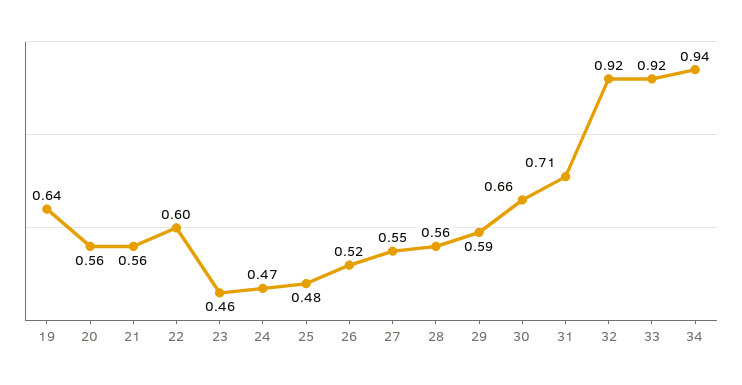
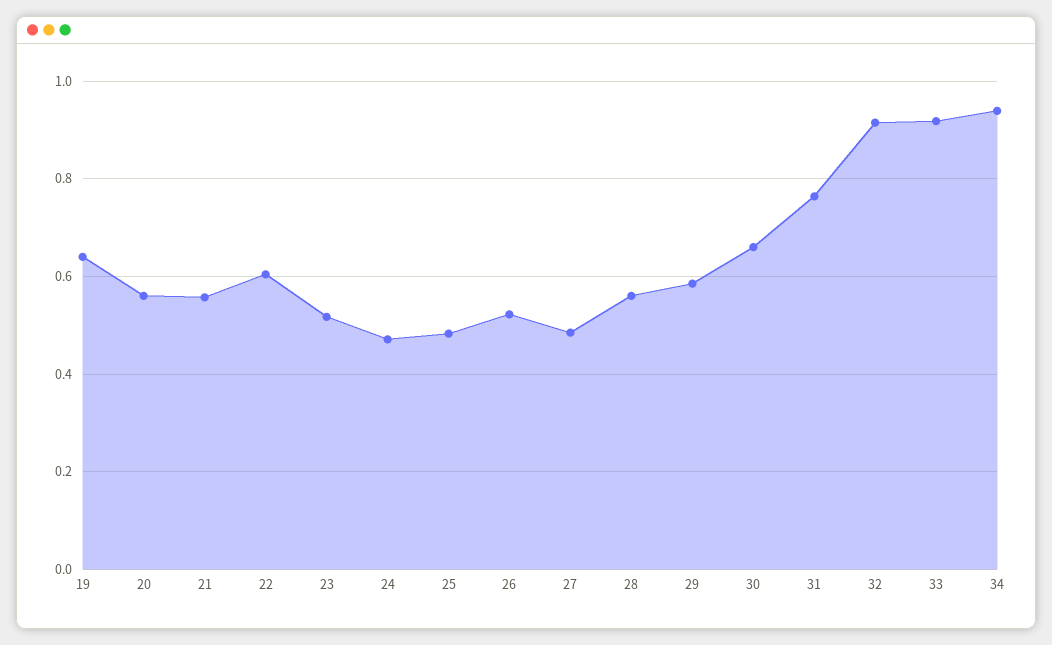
  {
    "19": 0.64,
    "20": 0.56,
    "21": 0.56,
    "22": 0.6,
-   "23": 0.46,
+   "23": 0.52,
    "24": 0.47,
    "25": 0.48,
    "26": 0.52,
-   "27": 0.55,
+   "27": 0.48,
    "28": 0.56,
    "29": 0.59,
    "30": 0.66,
-   "31": 0.71,
+   "31": 0.76,
    "32": 0.92,
    "33": 0.92,
    "34": 0.94
  }

